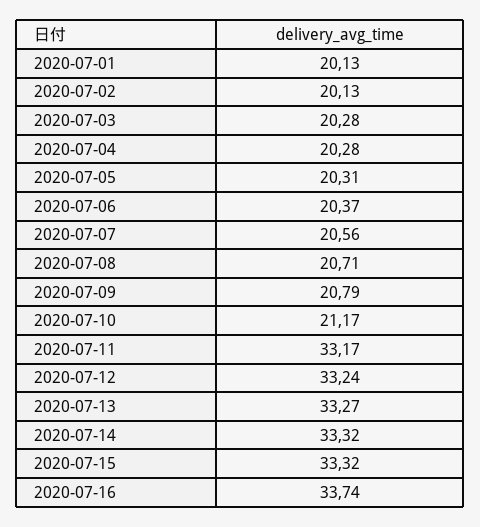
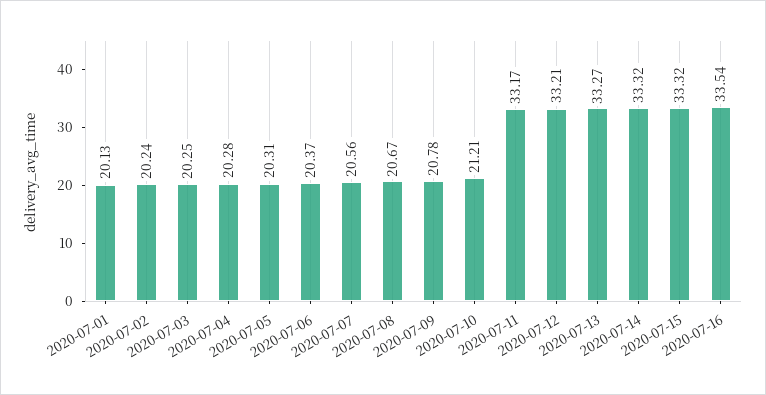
  {
    "2020-07-01": 20.13,
-   "2020-07-02": 20.13,
+   "2020-07-02": 20.24,
-   "2020-07-03": 20.28,
+   "2020-07-03": 20.25,
    "2020-07-04": 20.28,
    "2020-07-05": 20.31,
    "2020-07-06": 20.37,
    "2020-07-07": 20.56,
-   "2020-07-08": 20.71,
+   "2020-07-08": 20.67,
-   "2020-07-09": 20.79,
+   "2020-07-09": 20.78,
-   "2020-07-10": 21.17,
+   "2020-07-10": 21.21,
    "2020-07-11": 33.17,
-   "2020-07-12": 33.24,
+   "2020-07-12": 33.21,
    "2020-07-13": 33.27,
    "2020-07-14": 33.32,
    "2020-07-15": 33.32,
-   "2020-07-16": 33.74
+   "2020-07-16": 33.54
  }

